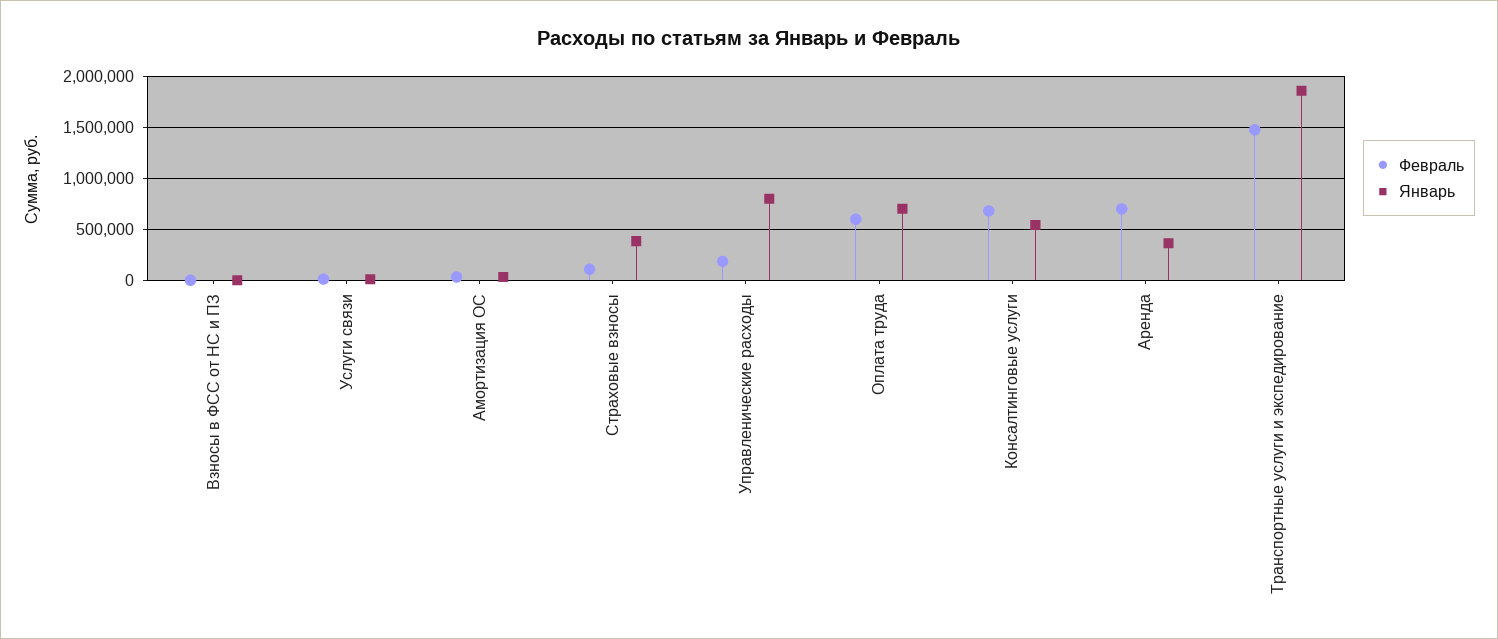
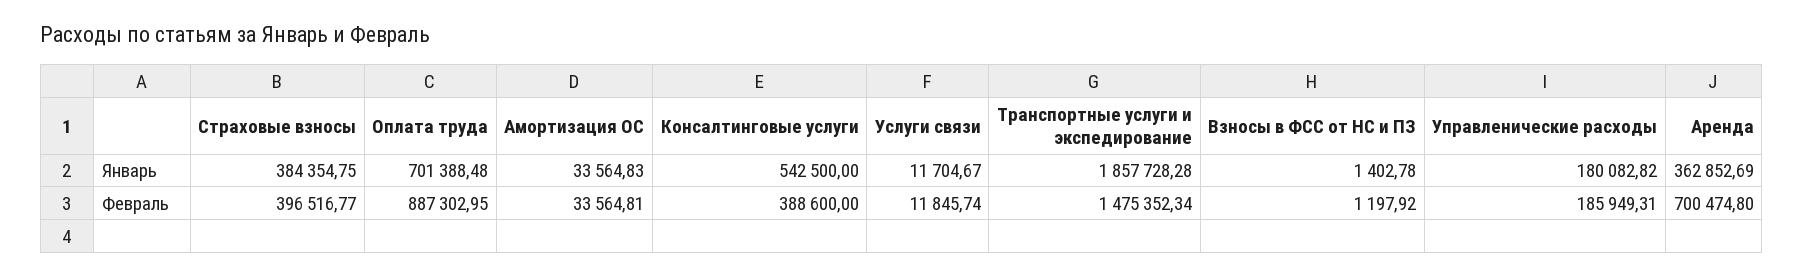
  {
    "Февраль": {
      "Взносы в ФСС от НС и ПЗ": 1197.92,
      "Услуги связи": 11845.74,
      "Амортизация ОС": 33564.81,
-     "Страховые взносы": 100000,
+     "Страховые взносы": 396516.77,
      "Управленические расходы": 185949.31,
-     "Оплата труда": 600000,
+     "Оплата труда": 887302.95,
-     "Консалтинговые услуги": 700000,
+     "Консалтинговые услуги": 388600,
      "Аренда": 700474.8,
      "Транспортные услуги и экспедирование": 1475352.34
    },
    "Январь": {
      "Взносы в ФСС от НС и ПЗ": 1402.78,
      "Услуги связи": 11704.67,
      "Амортизация ОС": 33564.83,
      "Страховые взносы": 384354.75,
-     "Управленические расходы": 800000,
+     "Управленические расходы": 180082.82,
      "Оплата труда": 701388.48,
      "Консалтинговые услуги": 542500,
      "Аренда": 362852.69,
      "Транспортные услуги и экспедирование": 1857728.28
    }
  }

